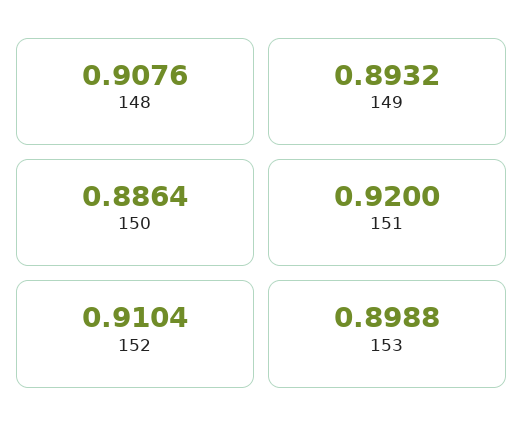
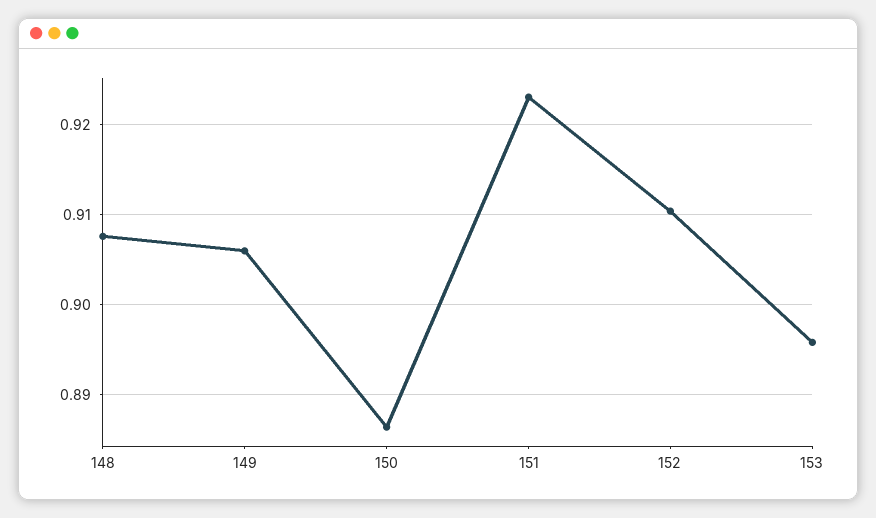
  {
    "148": 0.9076,
-   "149": 0.8932,
+   "149": 0.906,
    "150": 0.8864,
-   "151": 0.92,
+   "151": 0.923,
    "152": 0.9104,
-   "153": 0.8988
+   "153": 0.896
  }

